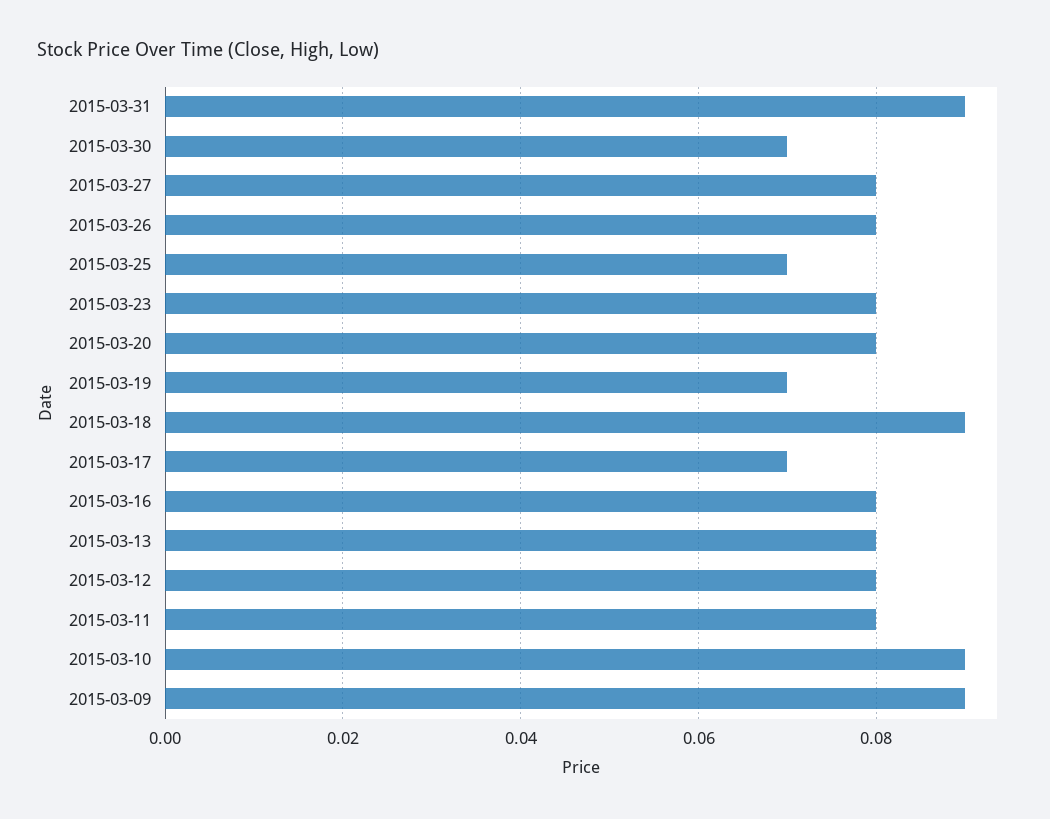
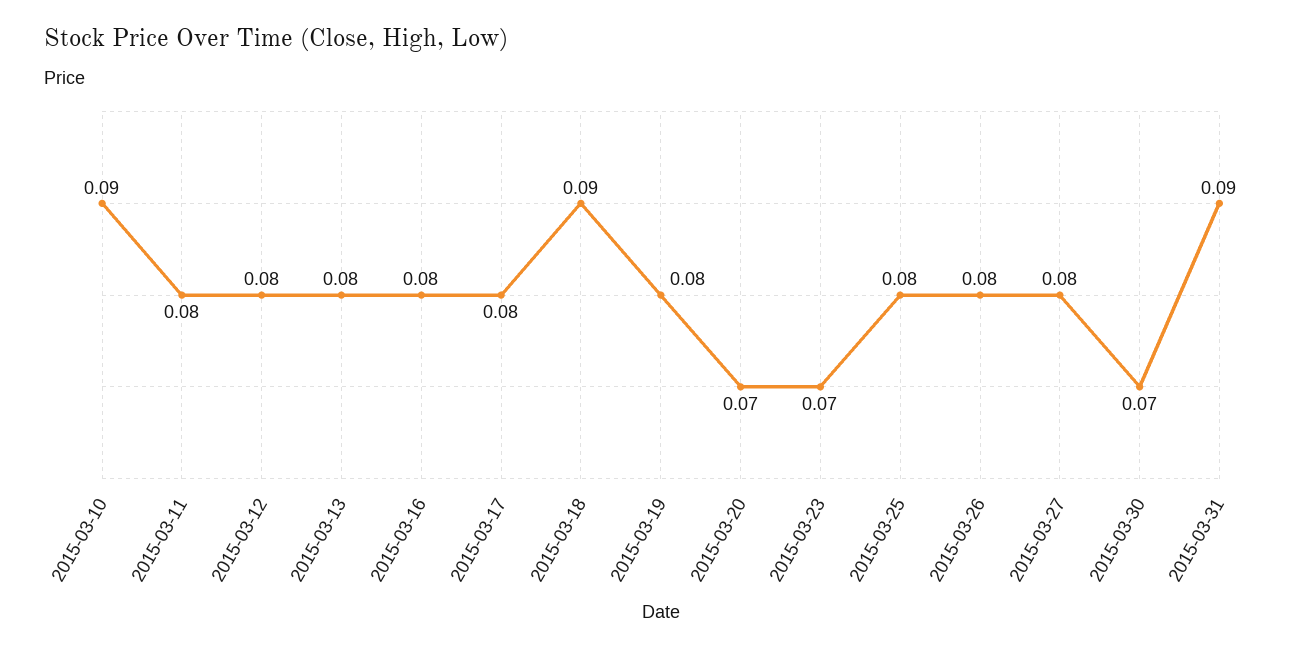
  {
    "2015-03-31": 0.09,
    "2015-03-30": 0.07,
    "2015-03-27": 0.08,
    "2015-03-26": 0.08,
-   "2015-03-25": 0.07,
+   "2015-03-25": 0.08,
-   "2015-03-23": 0.08,
+   "2015-03-23": 0.07,
-   "2015-03-20": 0.08,
+   "2015-03-20": 0.07,
-   "2015-03-19": 0.07,
+   "2015-03-19": 0.08,
    "2015-03-18": 0.09,
-   "2015-03-17": 0.07,
+   "2015-03-17": 0.08,
    "2015-03-16": 0.08,
    "2015-03-13": 0.08,
    "2015-03-12": 0.08,
    "2015-03-11": 0.08,
-   "2015-03-10": 0.09,
+   "2015-03-10": 0.09
-   "2015-03-09": 0.09
  }

